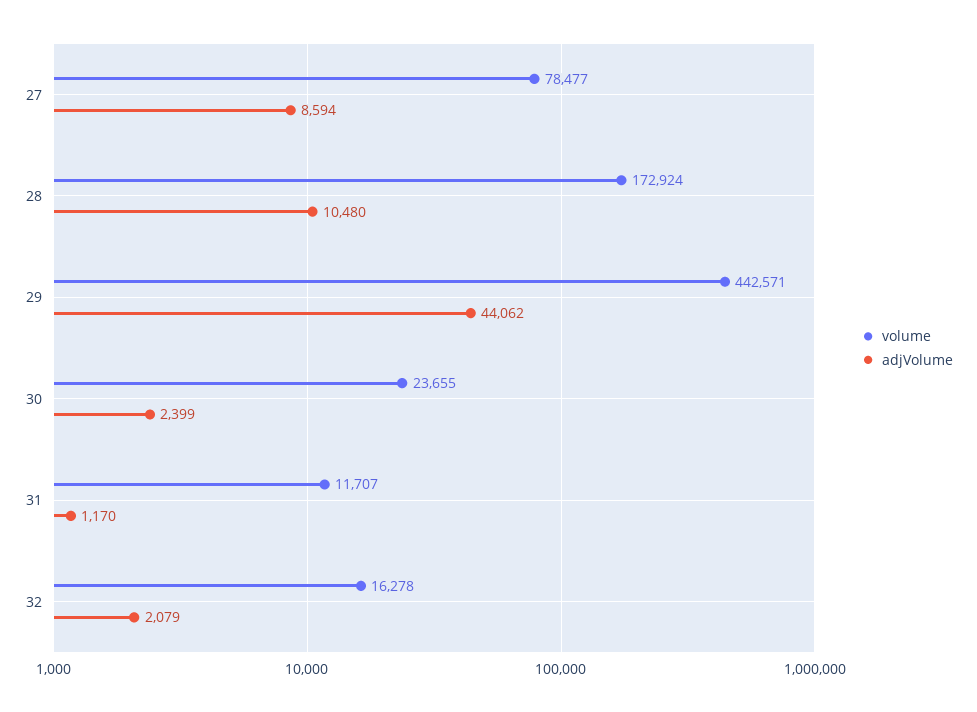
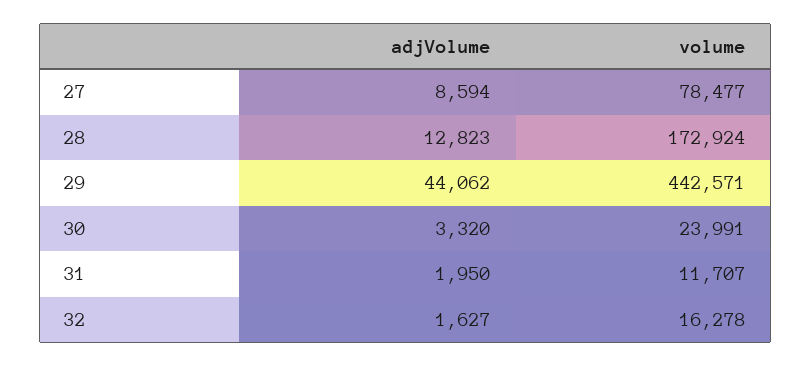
  {
    "volume": {
      "27": 78477,
      "28": 172924,
      "29": 442571,
-     "30": 23655,
+     "30": 23991,
      "31": 11707,
      "32": 16278
    },
    "adjVolume": {
      "27": 8594,
-     "28": 10480,
+     "28": 12823,
      "29": 44062,
-     "30": 2399,
+     "30": 3320,
-     "31": 1170,
+     "31": 1950,
-     "32": 2079
+     "32": 1627
    }
  }

